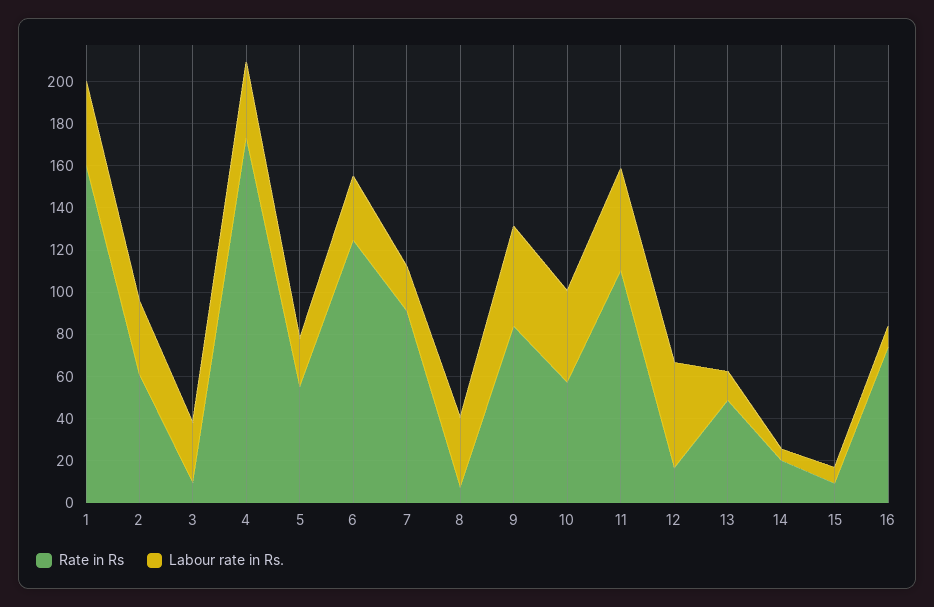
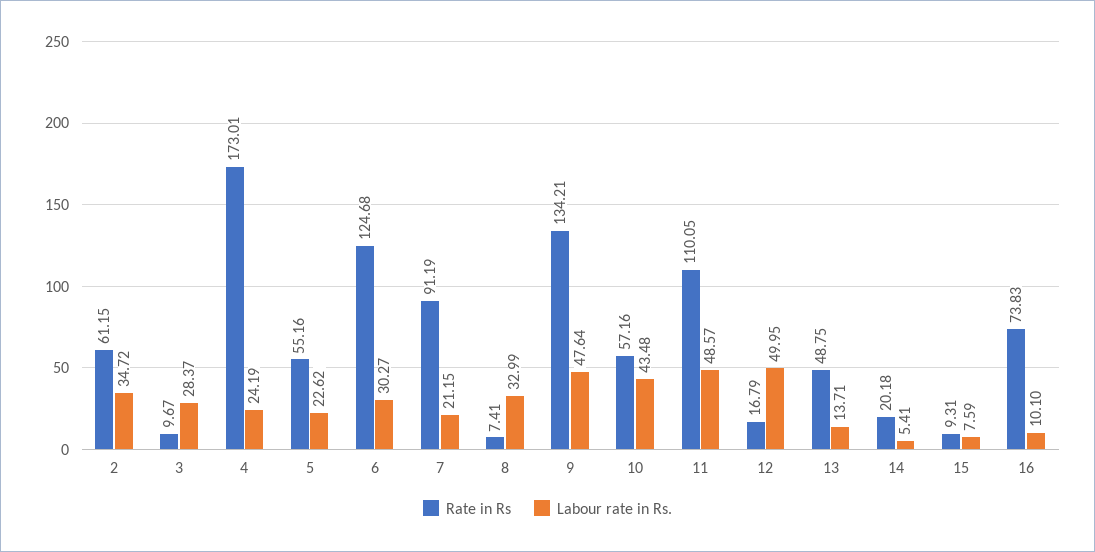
  {
    "Rate in Rs": {
-     "1": 160,
      "2": 61.15,
      "3": 9.67,
      "4": 173.01,
      "5": 55.16,
      "6": 124.68,
      "7": 91.19,
      "8": 7.41,
-     "9": 85,
+     "9": 134.21,
      "10": 57.16,
      "11": 110.05,
      "12": 16.79,
      "13": 48.75,
      "14": 20.18,
      "15": 9.31,
      "16": 73.83
    },
    "Labour rate in Rs.": {
-     "1": 40,
      "2": 34.72,
      "3": 28.37,
-     "4": 35,
+     "4": 24.19,
      "5": 22.62,
      "6": 30.27,
      "7": 21.15,
      "8": 32.99,
      "9": 47.64,
      "10": 43.48,
      "11": 48.57,
      "12": 49.95,
      "13": 13.71,
      "14": 5.41,
      "15": 7.59,
      "16": 10.1
    }
  }

